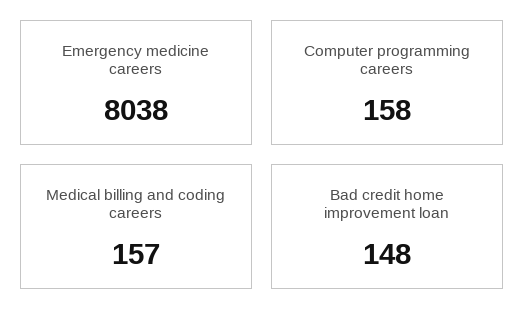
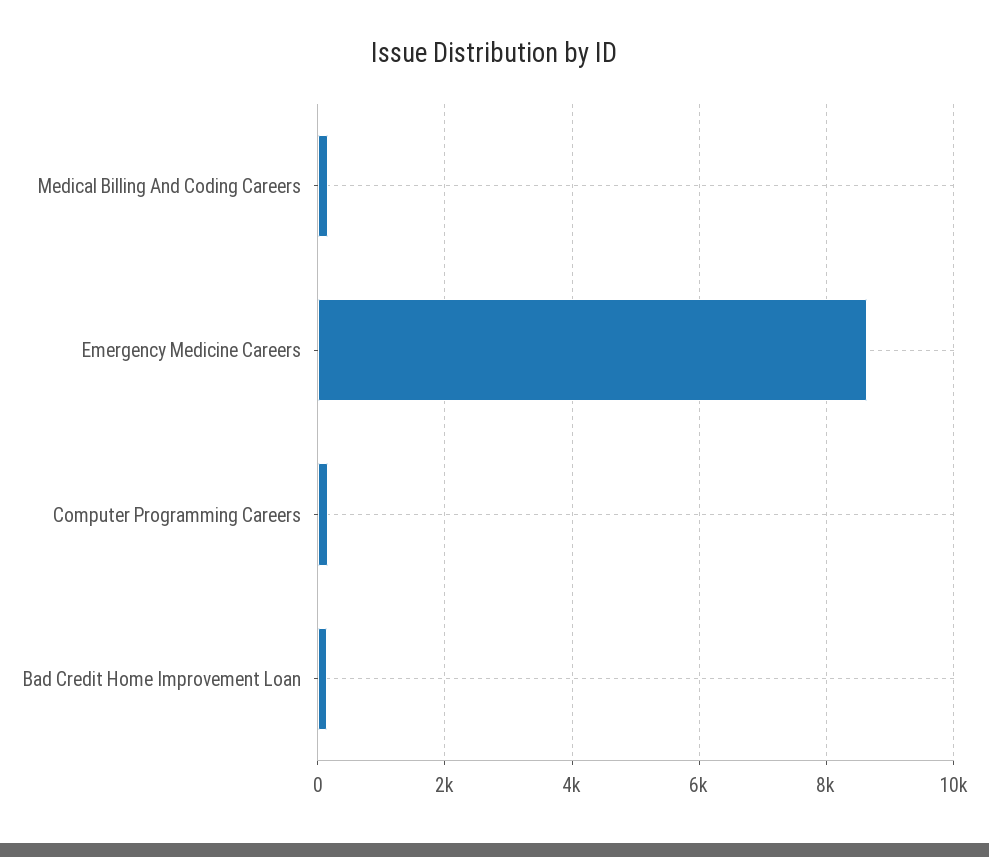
  {
-   "Emergency medicine careers": 8038,
+   "Emergency medicine careers": 8600,
    "Computer programming careers": 158,
    "Medical billing and coding careers": 157,
    "Bad credit home improvement loan": 148
  }

